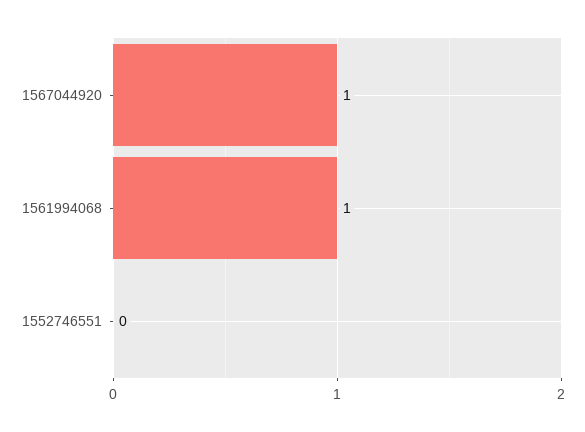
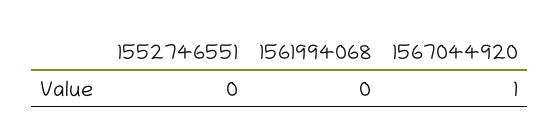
  {
    "1567044920": 1,
-   "1561994068": 1,
+   "1561994068": 0,
    "1552746551": 0
  }

